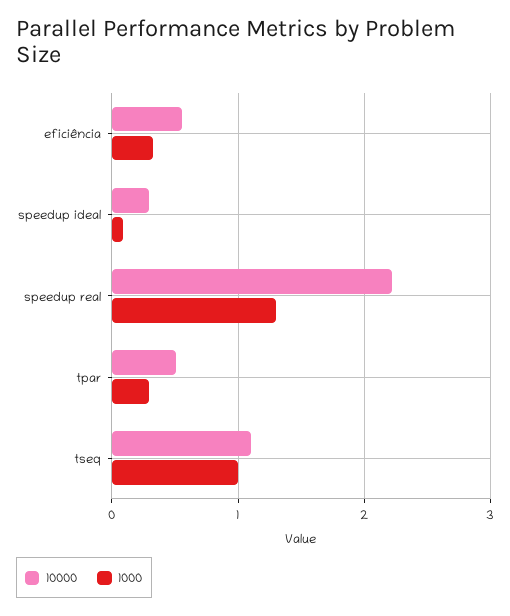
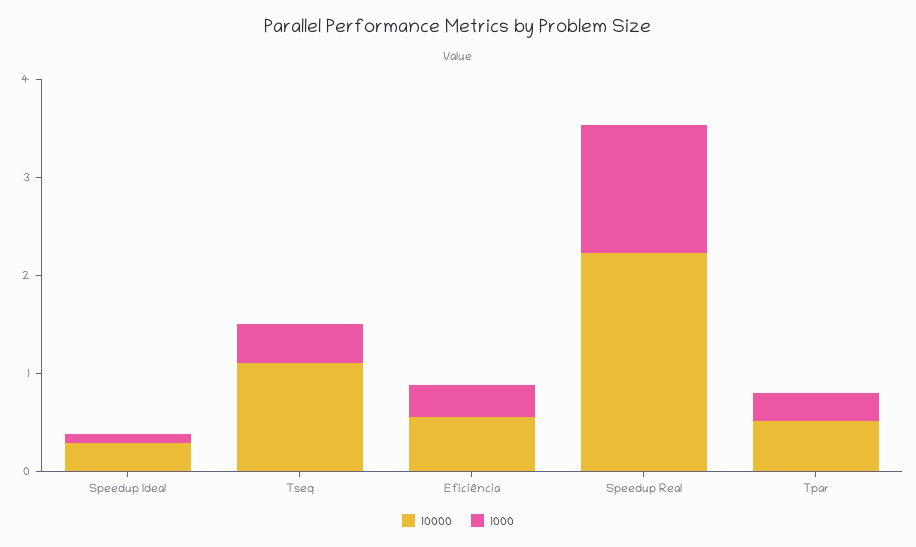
  {
    "10000": {
      "eficiência": 0.6,
      "speedup ideal": 0.3,
      "speedup real": 2.2,
      "tpar": 0.5,
      "tseq": 1.1
    },
    "1000": {
      "eficiência": 0.3,
      "speedup ideal": 0.1,
      "speedup real": 1.3,
      "tpar": 0.3,
-     "tseq": 1
+     "tseq": 0.4
    }
  }

